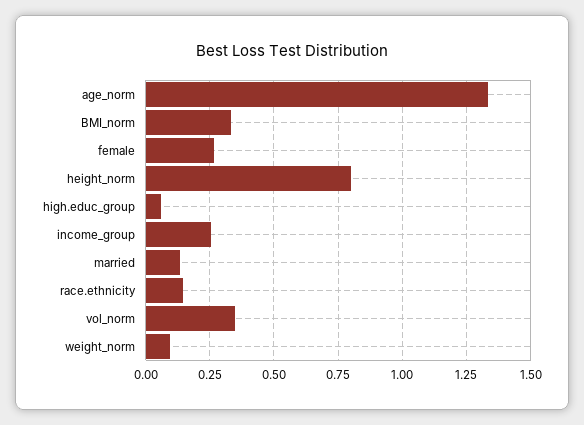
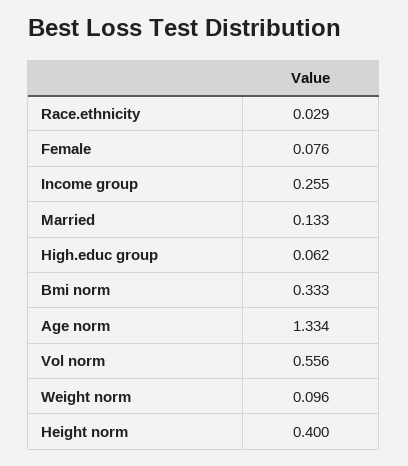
  {
    "age_norm": 1.334,
    "BMI_norm": 0.333,
-   "female": 0.275,
+   "female": 0.076,
-   "height_norm": 0.8,
+   "height_norm": 0.4,
    "high.educ_group": 0.062,
    "income_group": 0.255,
    "married": 0.133,
-   "race.ethnicity": 0.15,
+   "race.ethnicity": 0.029,
-   "vol_norm": 0.35,
+   "vol_norm": 0.556,
    "weight_norm": 0.096
  }

